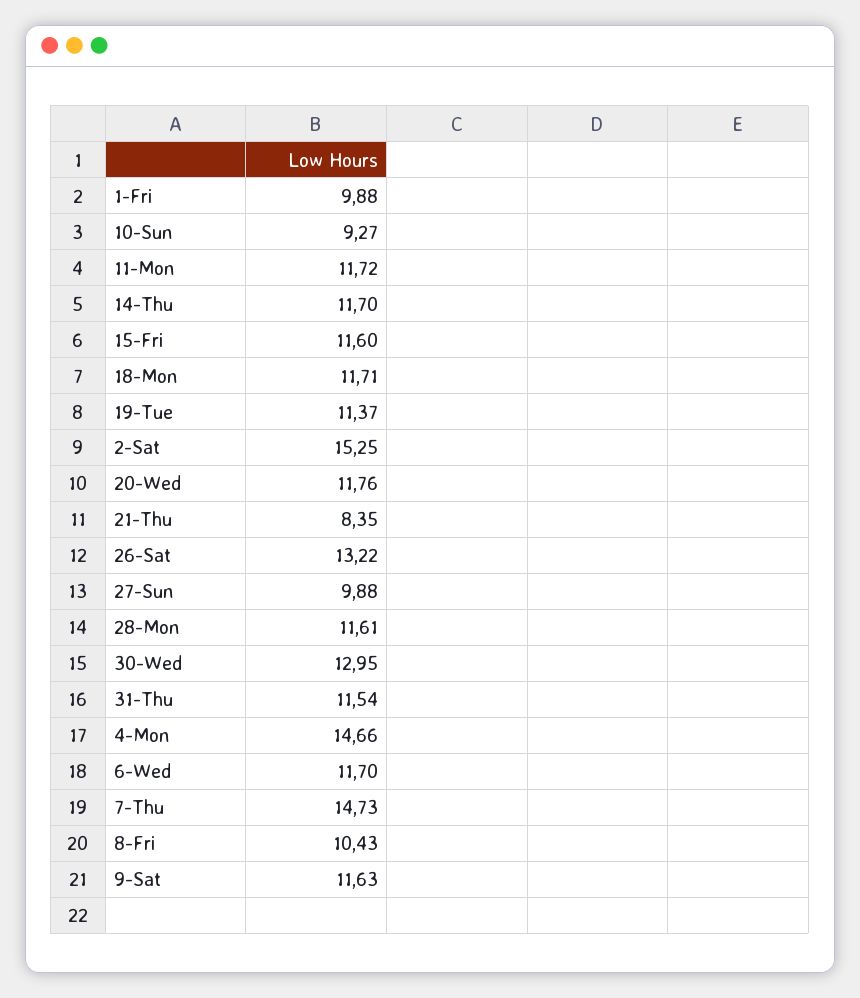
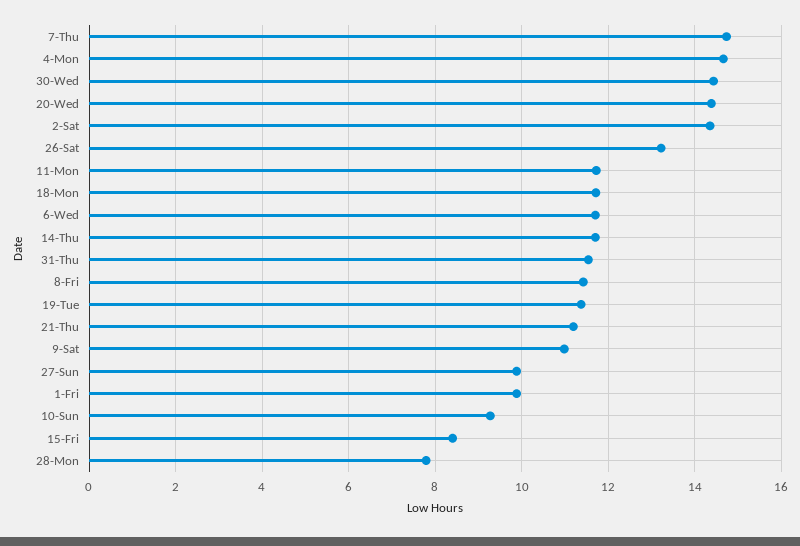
  {
    "1-Fri": 9.88,
    "10-Sun": 9.27,
    "11-Mon": 11.72,
    "14-Thu": 11.7,
-   "15-Fri": 11.6,
+   "15-Fri": 8.4,
    "18-Mon": 11.71,
    "19-Tue": 11.37,
-   "2-Sat": 15.25,
+   "2-Sat": 14.4,
-   "20-Wed": 11.76,
+   "20-Wed": 14.4,
-   "21-Thu": 8.35,
+   "21-Thu": 11.2,
    "26-Sat": 13.22,
    "27-Sun": 9.88,
-   "28-Mon": 11.61,
+   "28-Mon": 7.8,
-   "30-Wed": 12.95,
+   "30-Wed": 14.4,
    "31-Thu": 11.54,
    "4-Mon": 14.66,
    "6-Wed": 11.7,
    "7-Thu": 14.73,
-   "8-Fri": 10.43,
+   "8-Fri": 11.4,
-   "9-Sat": 11.63
+   "9-Sat": 11
  }

